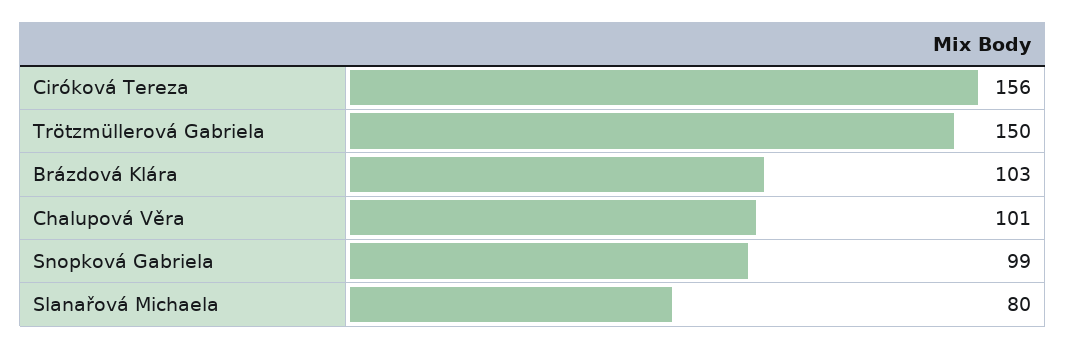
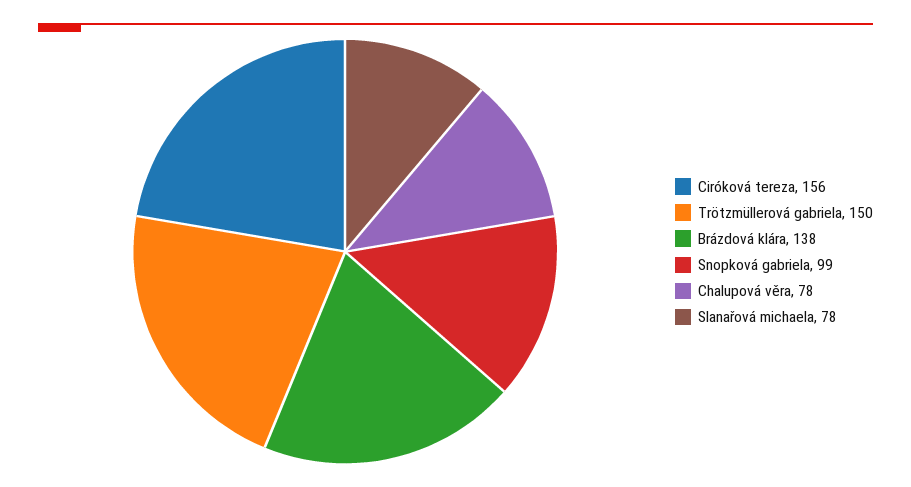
  {
    "Ciróková Tereza": 156,
    "Trötzmüllerová Gabriela": 150,
-   "Brázdová Klára": 103,
+   "Brázdová Klára": 138,
-   "Chalupová Věra": 101,
+   "Chalupová Věra": 78,
    "Snopková Gabriela": 99,
-   "Slanařová Michaela": 80
+   "Slanařová Michaela": 78
  }

